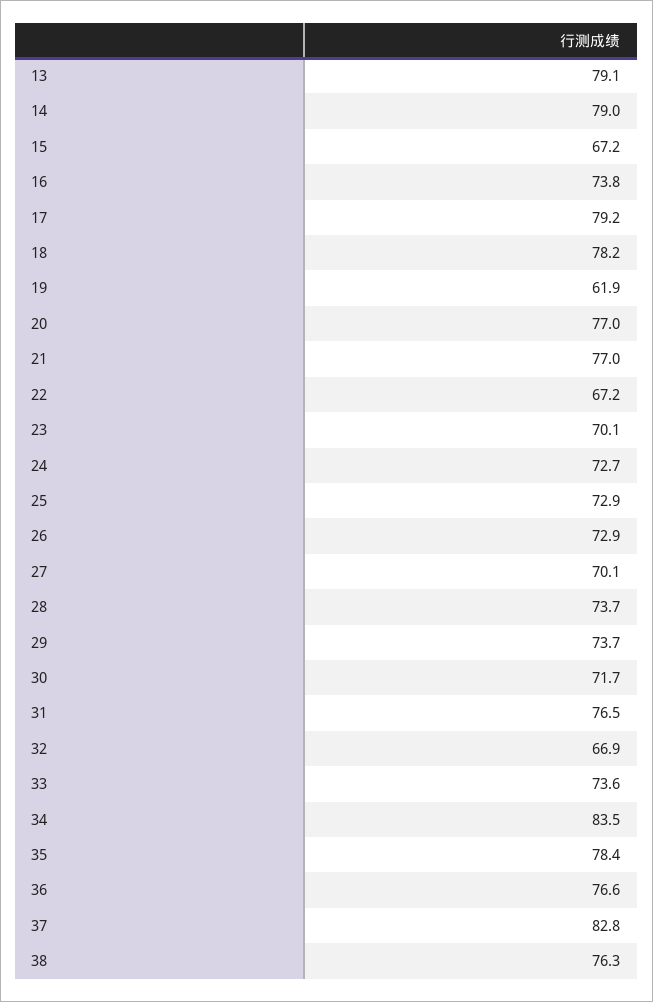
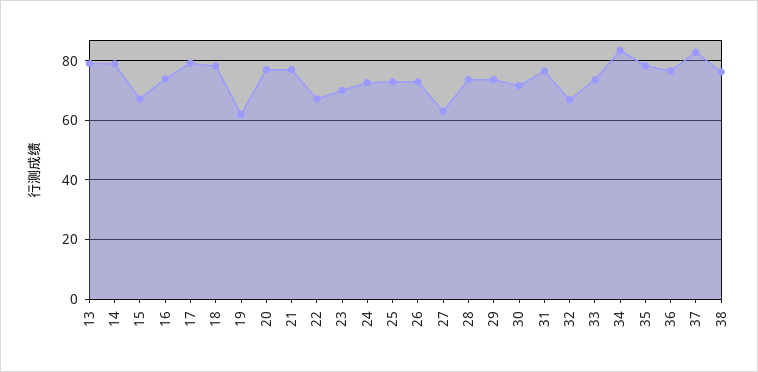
  {
    "13": 79.1,
    "14": 79,
    "15": 67.2,
    "16": 73.8,
    "17": 79.2,
    "18": 78.2,
    "19": 61.9,
    "20": 77,
    "21": 77,
    "22": 67.2,
    "23": 70.1,
    "24": 72.7,
    "25": 72.9,
    "26": 72.9,
-   "27": 70.1,
+   "27": 62.5,
    "28": 73.7,
    "29": 73.7,
    "30": 71.7,
    "31": 76.5,
    "32": 66.9,
    "33": 73.6,
    "34": 83.5,
    "35": 78.4,
    "36": 76.6,
    "37": 82.8,
    "38": 76.3
  }

